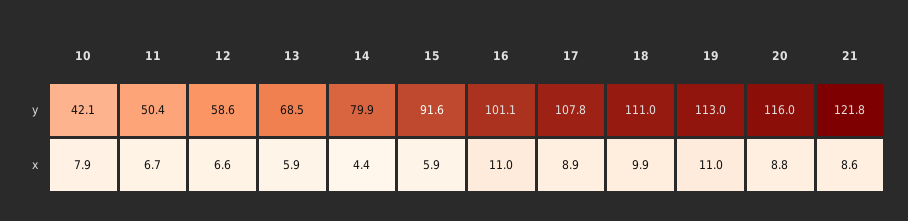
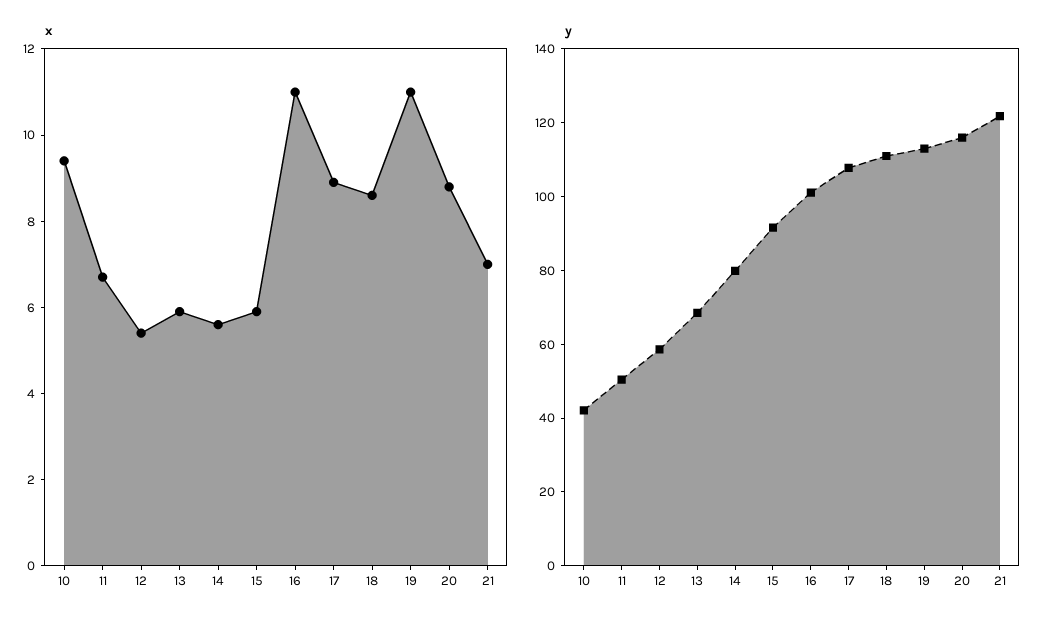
  {
    "y": {
      "10": 42.1,
      "11": 50.4,
      "12": 58.6,
      "13": 68.5,
      "14": 79.9,
      "15": 91.6,
      "16": 101.1,
      "17": 107.8,
      "18": 111,
      "19": 113,
      "20": 116,
      "21": 121.8
    },
    "x": {
-     "10": 7.9,
+     "10": 9.5,
      "11": 6.7,
-     "12": 6.6,
+     "12": 5.5,
      "13": 5.9,
-     "14": 4.4,
+     "14": 5.5,
      "15": 5.9,
      "16": 11,
      "17": 8.9,
-     "18": 9.9,
+     "18": 8.5,
      "19": 11,
      "20": 8.8,
-     "21": 8.6
+     "21": 7
    }
  }

